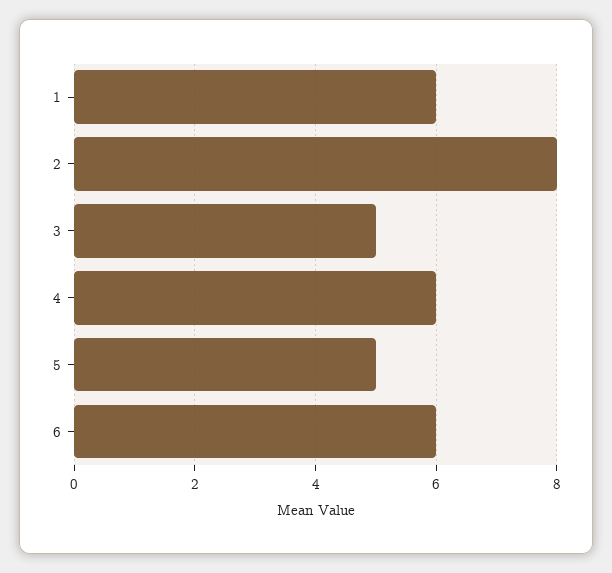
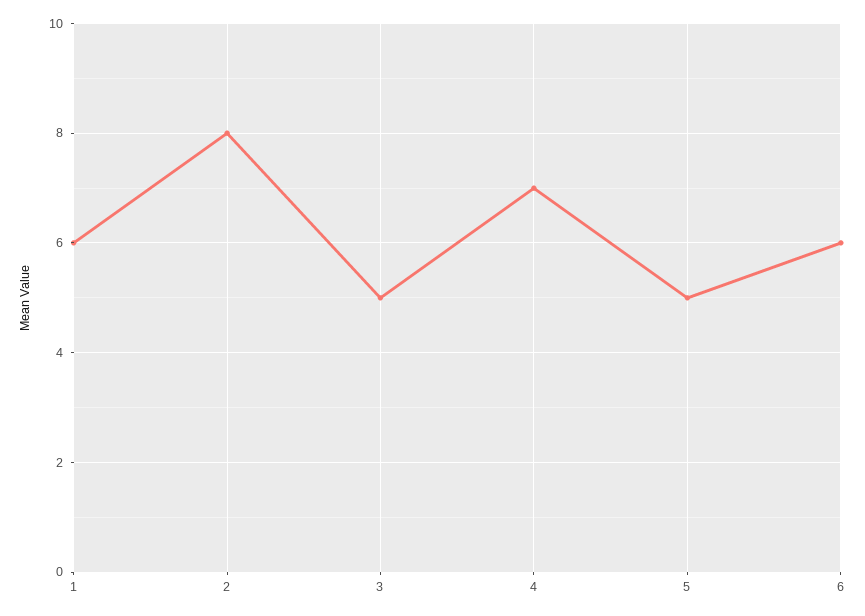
  {
    "1": 6,
    "2": 8,
    "3": 5,
-   "4": 6,
+   "4": 7,
    "5": 5,
    "6": 6
  }

